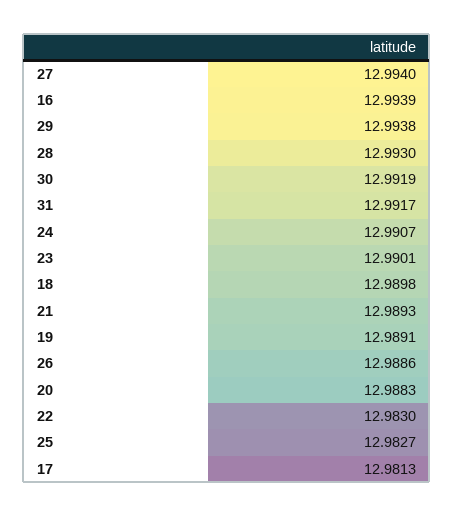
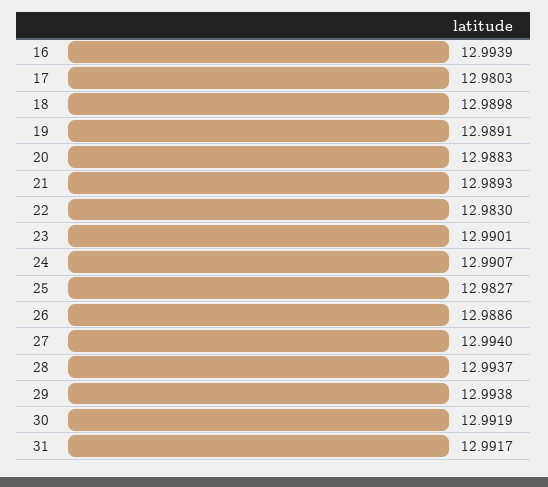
  {
    "27": 12.994,
    "16": 12.9939,
    "29": 12.9938,
-   "28": 12.993,
+   "28": 12.9937,
    "30": 12.9919,
    "31": 12.9917,
    "24": 12.9907,
    "23": 12.9901,
    "18": 12.9898,
    "21": 12.9893,
    "19": 12.9891,
    "26": 12.9886,
    "20": 12.9883,
    "22": 12.983,
    "25": 12.9827,
-   "17": 12.9813
+   "17": 12.9803
  }

